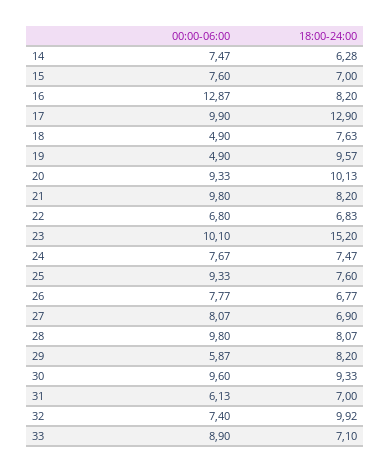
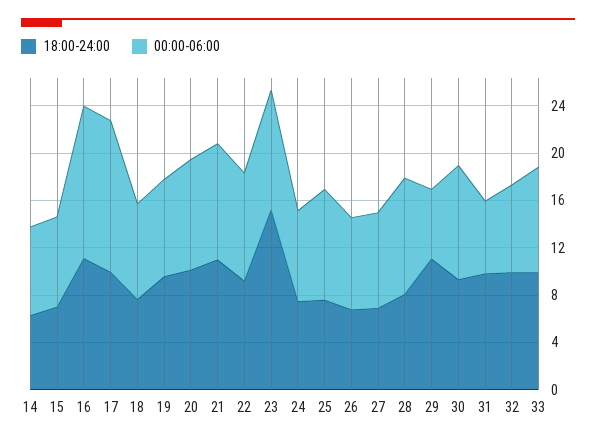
  {
    "00:00-06:00": {
      "14": 7.47,
      "15": 7.6,
      "16": 12.87,
-     "17": 9.9,
+     "17": 13,
-     "18": 4.9,
+     "18": 8,
-     "19": 4.9,
+     "19": 8,
      "20": 9.33,
      "21": 9.8,
-     "22": 6.8,
+     "22": 9,
      "23": 10.1,
      "24": 7.67,
      "25": 9.33,
      "26": 7.77,
      "27": 8.07,
      "28": 9.8,
      "29": 5.87,
      "30": 9.6,
      "31": 6.13,
      "32": 7.4,
      "33": 8.9
    },
    "18:00-24:00": {
      "14": 6.28,
      "15": 7,
-     "16": 8.2,
+     "16": 11,
-     "17": 12.9,
+     "17": 10,
      "18": 7.63,
      "19": 9.57,
      "20": 10.13,
-     "21": 8.2,
+     "21": 11,
-     "22": 6.83,
+     "22": 9,
      "23": 15.2,
      "24": 7.47,
      "25": 7.6,
      "26": 6.77,
      "27": 6.9,
      "28": 8.07,
-     "29": 8.2,
+     "29": 11,
      "30": 9.33,
-     "31": 7,
+     "31": 10,
      "32": 9.92,
-     "33": 7.1
+     "33": 10
    }
  }

